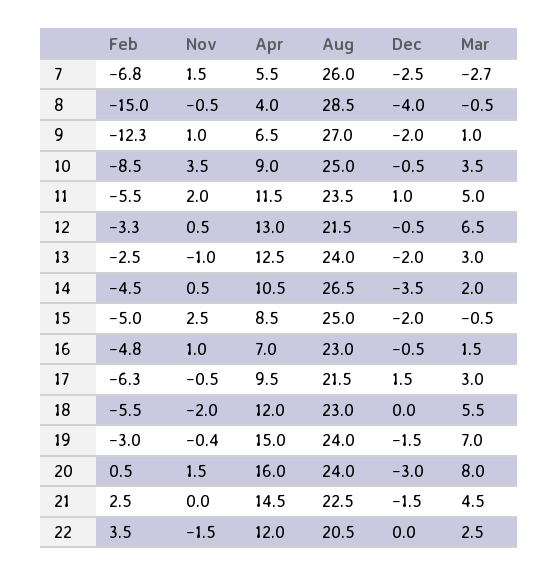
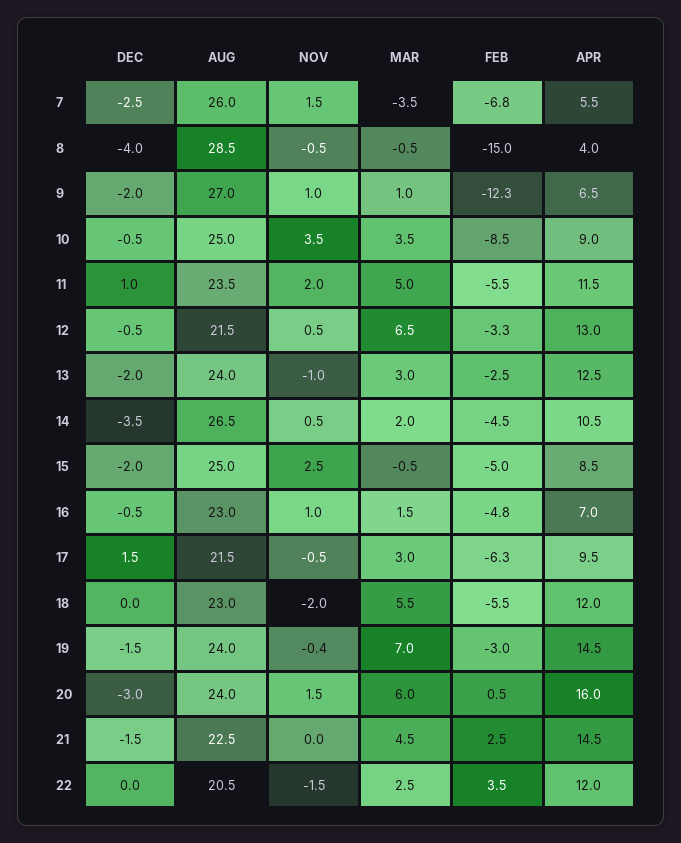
  {
    "Feb": {
      "7": -6.8,
      "8": -15,
      "9": -12.3,
      "10": -8.5,
      "11": -5.5,
      "12": -3.3,
      "13": -2.5,
      "14": -4.5,
      "15": -5,
      "16": -4.8,
      "17": -6.3,
      "18": -5.5,
      "19": -3,
      "20": 0.5,
      "21": 2.5,
      "22": 3.5
    },
    "Nov": {
      "7": 1.5,
      "8": -0.5,
      "9": 1,
      "10": 3.5,
      "11": 2,
      "12": 0.5,
      "13": -1,
      "14": 0.5,
      "15": 2.5,
      "16": 1,
      "17": -0.5,
      "18": -2,
      "19": -0.4,
      "20": 1.5,
      "21": 0,
      "22": -1.5
    },
    "Apr": {
      "7": 5.5,
      "8": 4,
      "9": 6.5,
      "10": 9,
      "11": 11.5,
      "12": 13,
      "13": 12.5,
      "14": 10.5,
      "15": 8.5,
      "16": 7,
      "17": 9.5,
      "18": 12,
-     "19": 15,
+     "19": 14.5,
      "20": 16,
      "21": 14.5,
      "22": 12
    },
    "Aug": {
      "7": 26,
      "8": 28.5,
      "9": 27,
      "10": 25,
      "11": 23.5,
      "12": 21.5,
      "13": 24,
      "14": 26.5,
      "15": 25,
      "16": 23,
      "17": 21.5,
      "18": 23,
      "19": 24,
      "20": 24,
      "21": 22.5,
      "22": 20.5
    },
    "Dec": {
      "7": -2.5,
      "8": -4,
      "9": -2,
      "10": -0.5,
      "11": 1,
      "12": -0.5,
      "13": -2,
      "14": -3.5,
      "15": -2,
      "16": -0.5,
      "17": 1.5,
      "18": 0,
      "19": -1.5,
      "20": -3,
      "21": -1.5,
      "22": 0
    },
    "Mar": {
-     "7": -2.7,
+     "7": -3.5,
      "8": -0.5,
      "9": 1,
      "10": 3.5,
      "11": 5,
      "12": 6.5,
      "13": 3,
      "14": 2,
      "15": -0.5,
      "16": 1.5,
      "17": 3,
      "18": 5.5,
      "19": 7,
-     "20": 8,
+     "20": 6,
      "21": 4.5,
      "22": 2.5
    }
  }

